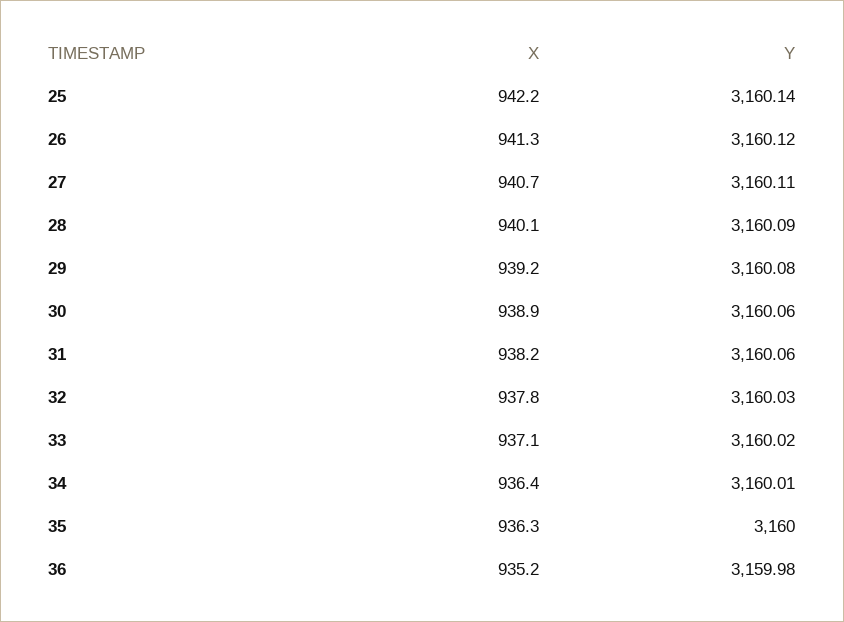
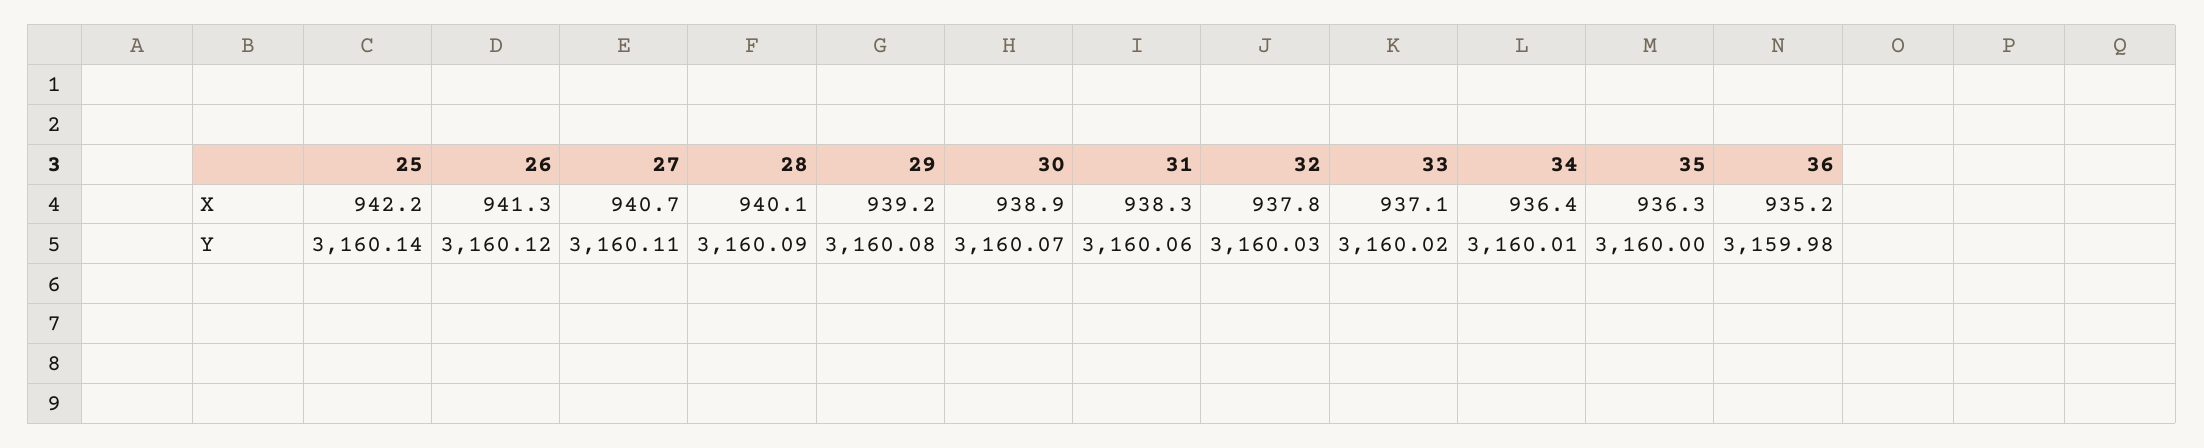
  {
    "X": {
      "25": 942.2,
      "26": 941.3,
      "27": 940.7,
      "28": 940.1,
      "29": 939.2,
      "30": 938.9,
-     "31": 938.2,
+     "31": 938.3,
      "32": 937.8,
      "33": 937.1,
      "34": 936.4,
      "35": 936.3,
      "36": 935.2
    },
    "Y": {
      "25": 3160.14,
      "26": 3160.12,
      "27": 3160.11,
      "28": 3160.09,
      "29": 3160.08,
-     "30": 3160.06,
+     "30": 3160.07,
      "31": 3160.06,
      "32": 3160.03,
      "33": 3160.02,
      "34": 3160.01,
      "35": 3160,
      "36": 3159.98
    }
  }

